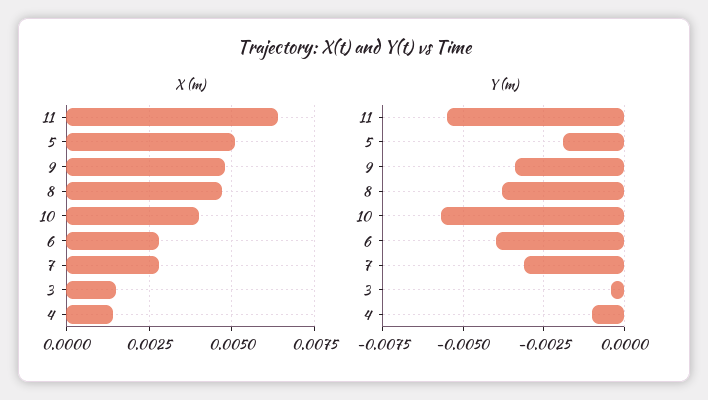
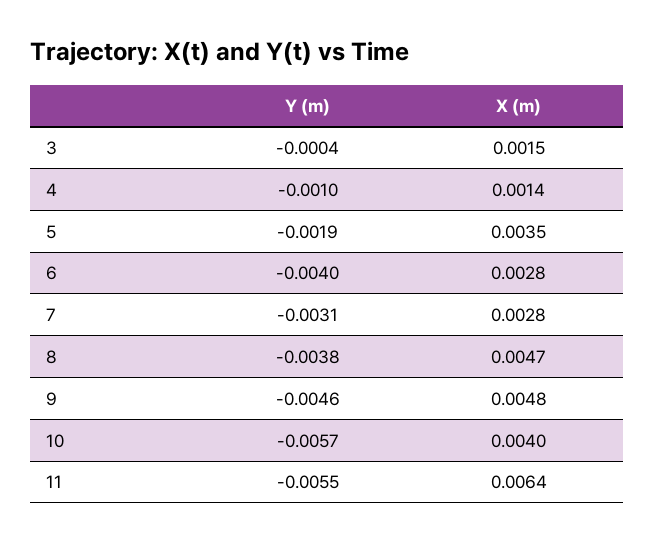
  {
    "X (m)": {
      "11": 0.0064,
-     "5": 0.005,
+     "5": 0.0035,
      "9": 0.0048,
      "8": 0.0047,
      "10": 0.004,
      "6": 0.0028,
      "7": 0.0028,
      "3": 0.0015,
      "4": 0.0014
    },
    "Y (m)": {
      "11": -0.0055,
      "5": -0.0019,
-     "9": -0.0035,
+     "9": -0.0046,
      "8": -0.0038,
      "10": -0.0057,
      "6": -0.004,
      "7": -0.0031,
      "3": -0.0004,
      "4": -0.001
    }
  }

